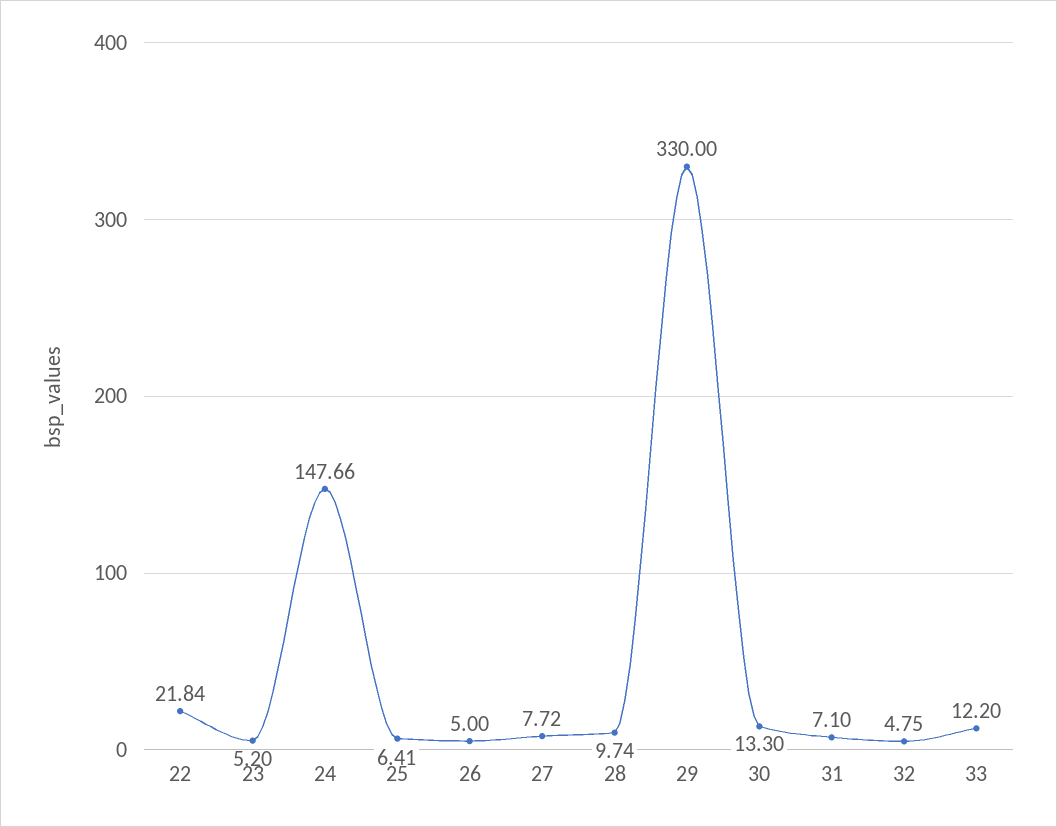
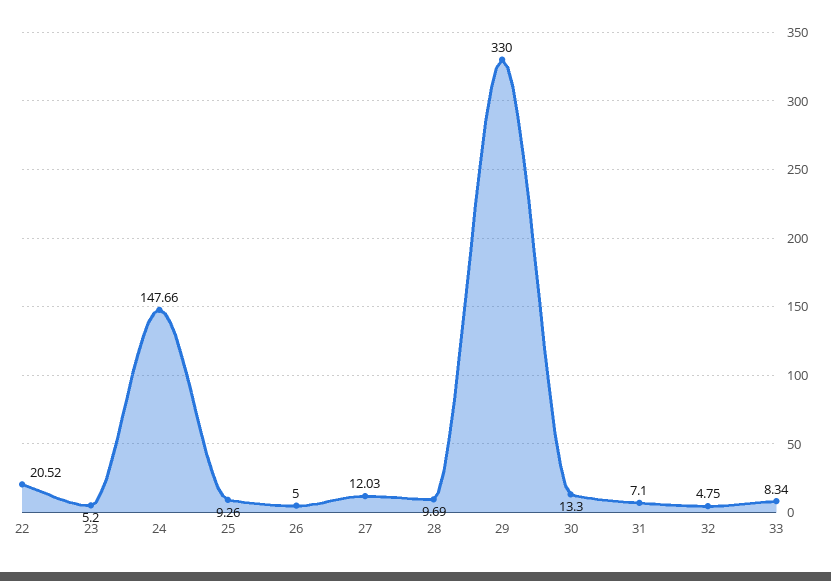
  {
-   "22": 21.84,
+   "22": 20.52,
    "23": 5.2,
    "24": 147.66,
-   "25": 6.41,
+   "25": 9.26,
    "26": 5,
-   "27": 7.72,
+   "27": 12.03,
-   "28": 9.74,
+   "28": 9.69,
    "29": 330,
    "30": 13.3,
    "31": 7.1,
    "32": 4.75,
-   "33": 12.2
+   "33": 8.34
  }

